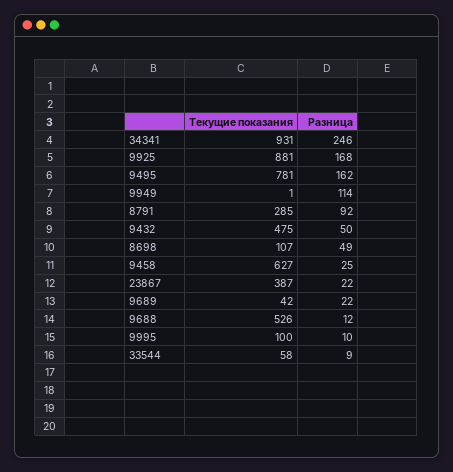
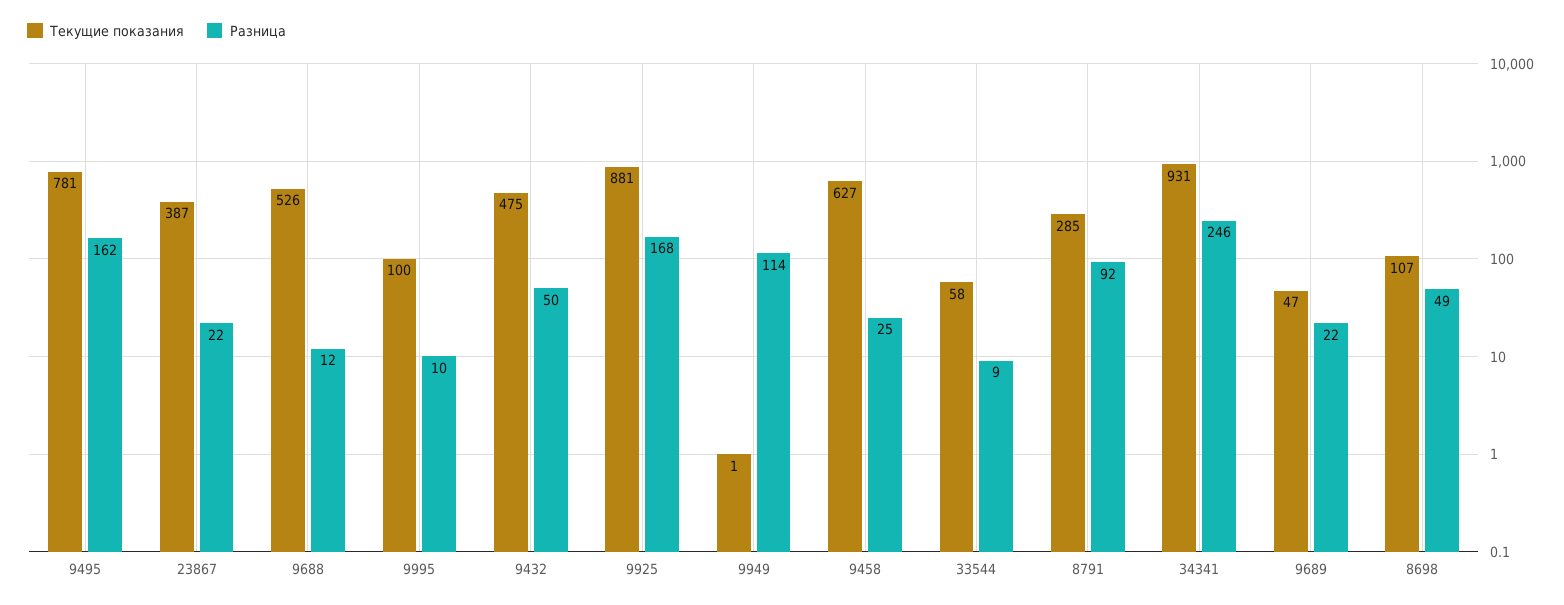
  {
    "Текущие показания": {
      "34341": 931,
      "9925": 881,
      "9495": 781,
      "9949": 1,
      "8791": 285,
      "9432": 475,
      "8698": 107,
      "9458": 627,
      "23867": 387,
-     "9689": 42,
+     "9689": 47,
      "9688": 526,
      "9995": 100,
      "33544": 58
    },
    "Разница": {
      "34341": 246,
      "9925": 168,
      "9495": 162,
      "9949": 114,
      "8791": 92,
      "9432": 50,
      "8698": 49,
      "9458": 25,
      "23867": 22,
      "9689": 22,
      "9688": 12,
      "9995": 10,
      "33544": 9
    }
  }

